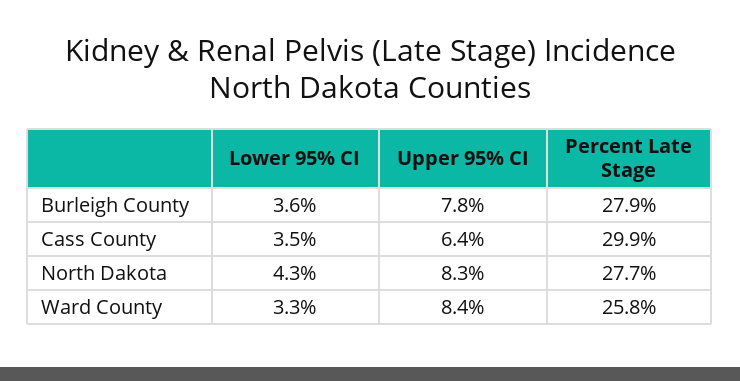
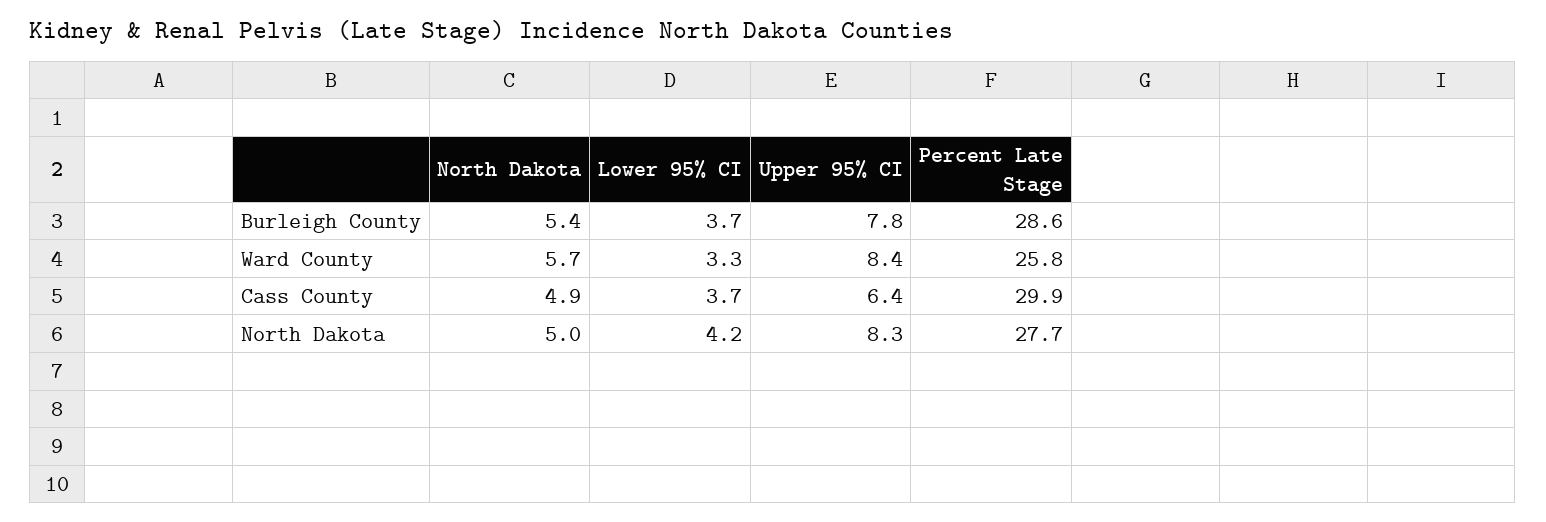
  {
    "Lower 95% CI": {
-     "Burleigh County": 3.6,
+     "Burleigh County": 3.7,
-     "Cass County": 3.5,
+     "Cass County": 3.7,
-     "North Dakota": 4.3,
+     "North Dakota": 4.2,
      "Ward County": 3.3
    },
    "Upper 95% CI": {
      "Burleigh County": 7.8,
      "Cass County": 6.4,
      "North Dakota": 8.3,
      "Ward County": 8.4
    },
    "Percent Late Stage": {
-     "Burleigh County": 27.9,
+     "Burleigh County": 28.6,
      "Cass County": 29.9,
      "North Dakota": 27.7,
      "Ward County": 25.8
-   }
+   },
+   "North Dakota": {
+     "Burleigh County": 5.4,
+     "Ward County": 5.7,
+     "Cass County": 4.9,
+     "North Dakota": 5
+   }
  }

